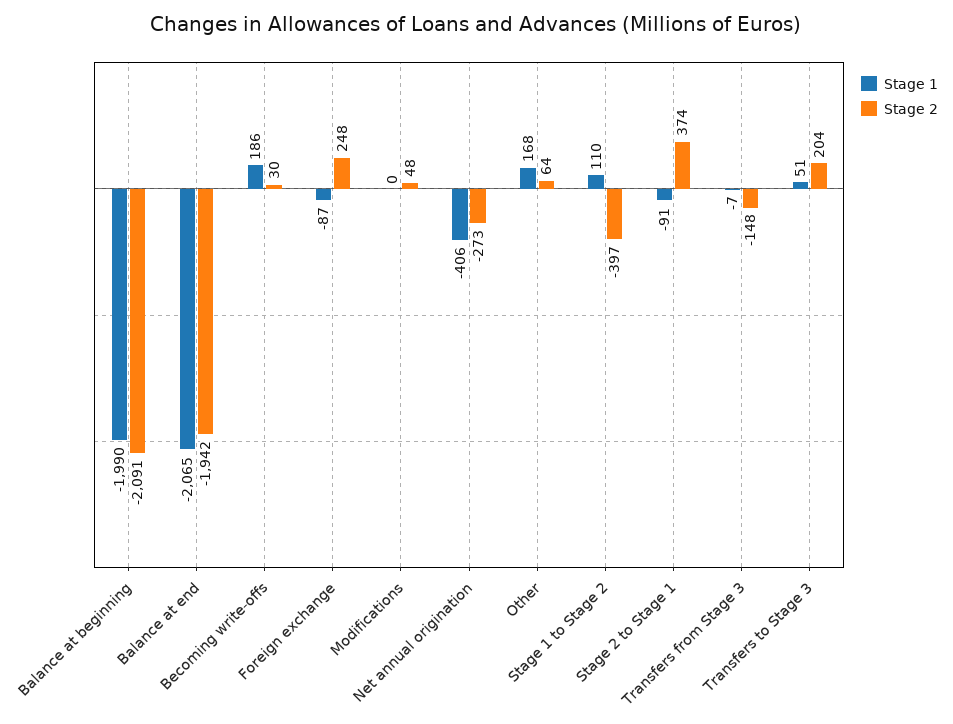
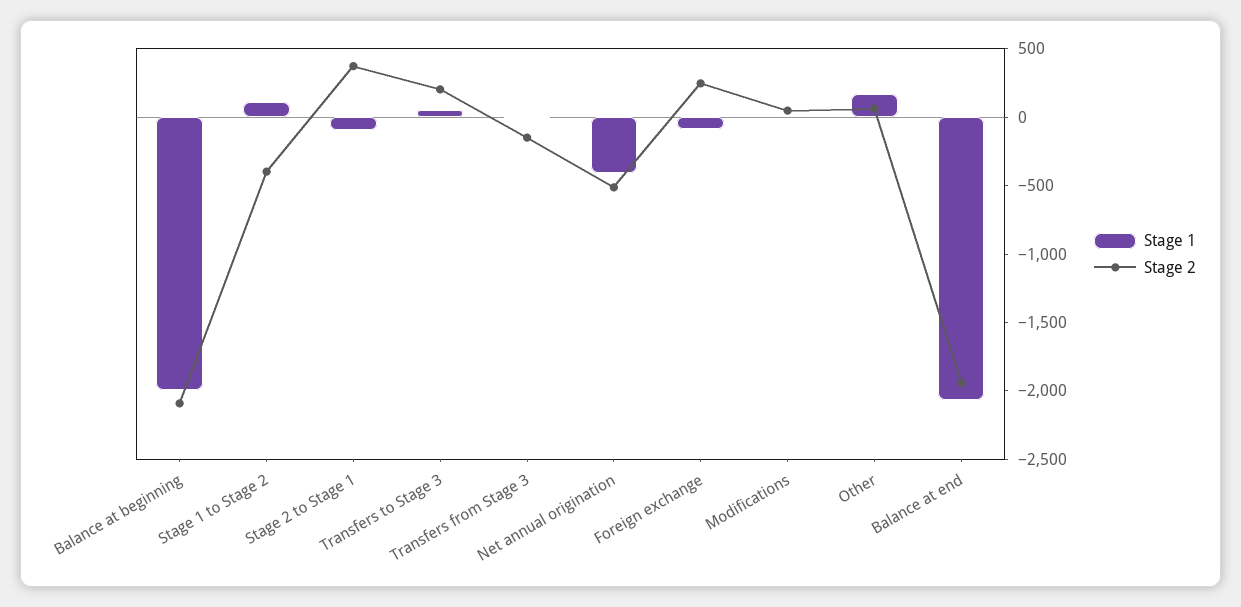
  {
    "Stage 1": {
      "Balance at beginning": -1990,
      "Balance at end": -2065,
-     "Becoming write-offs": 186,
      "Foreign exchange": -87,
      "Modifications": 0,
      "Net annual origination": -406,
      "Other": 168,
      "Stage 1 to Stage 2": 110,
      "Stage 2 to Stage 1": -91,
      "Transfers from Stage 3": -7,
      "Transfers to Stage 3": 51
    },
    "Stage 2": {
      "Balance at beginning": -2091,
      "Balance at end": -1942,
-     "Becoming write-offs": 30,
      "Foreign exchange": 248,
      "Modifications": 48,
-     "Net annual origination": -273,
+     "Net annual origination": -500,
      "Other": 64,
      "Stage 1 to Stage 2": -397,
      "Stage 2 to Stage 1": 374,
      "Transfers from Stage 3": -148,
      "Transfers to Stage 3": 204
    }
  }

